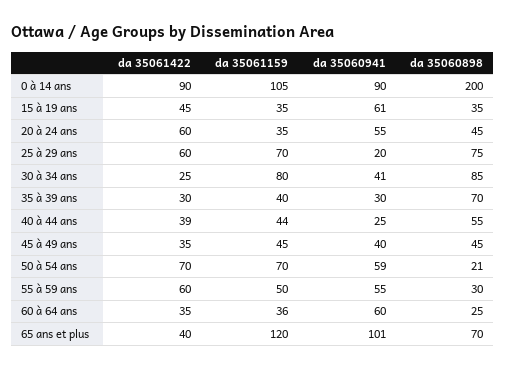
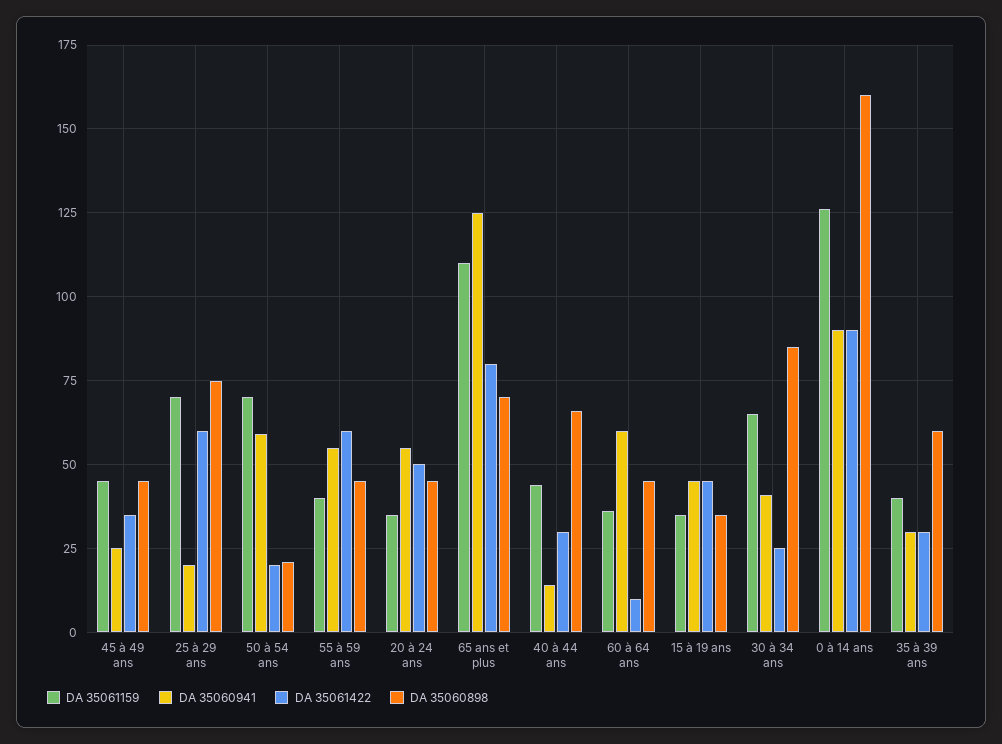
  {
    "da 35061422": {
      "0 à 14 ans": 90,
      "15 à 19 ans": 45,
-     "20 à 24 ans": 60,
+     "20 à 24 ans": 50,
      "25 à 29 ans": 60,
      "30 à 34 ans": 25,
      "35 à 39 ans": 30,
-     "40 à 44 ans": 39,
+     "40 à 44 ans": 30,
      "45 à 49 ans": 35,
-     "50 à 54 ans": 70,
+     "50 à 54 ans": 20,
      "55 à 59 ans": 60,
-     "60 à 64 ans": 35,
+     "60 à 64 ans": 10,
-     "65 ans et plus": 40
+     "65 ans et plus": 80
    },
    "da 35061159": {
-     "0 à 14 ans": 105,
+     "0 à 14 ans": 125,
      "15 à 19 ans": 35,
      "20 à 24 ans": 35,
      "25 à 29 ans": 70,
-     "30 à 34 ans": 80,
+     "30 à 34 ans": 65,
      "35 à 39 ans": 40,
      "40 à 44 ans": 44,
      "45 à 49 ans": 45,
      "50 à 54 ans": 70,
-     "55 à 59 ans": 50,
+     "55 à 59 ans": 40,
      "60 à 64 ans": 36,
-     "65 ans et plus": 120
+     "65 ans et plus": 110
    },
    "da 35060941": {
      "0 à 14 ans": 90,
-     "15 à 19 ans": 61,
+     "15 à 19 ans": 45,
      "20 à 24 ans": 55,
      "25 à 29 ans": 20,
      "30 à 34 ans": 41,
      "35 à 39 ans": 30,
-     "40 à 44 ans": 25,
+     "40 à 44 ans": 15,
-     "45 à 49 ans": 40,
+     "45 à 49 ans": 25,
      "50 à 54 ans": 59,
      "55 à 59 ans": 55,
      "60 à 64 ans": 60,
-     "65 ans et plus": 101
+     "65 ans et plus": 125
    },
    "da 35060898": {
-     "0 à 14 ans": 200,
+     "0 à 14 ans": 160,
      "15 à 19 ans": 35,
      "20 à 24 ans": 45,
      "25 à 29 ans": 75,
      "30 à 34 ans": 85,
-     "35 à 39 ans": 70,
+     "35 à 39 ans": 60,
-     "40 à 44 ans": 55,
+     "40 à 44 ans": 65,
      "45 à 49 ans": 45,
      "50 à 54 ans": 21,
-     "55 à 59 ans": 30,
+     "55 à 59 ans": 45,
-     "60 à 64 ans": 25,
+     "60 à 64 ans": 45,
      "65 ans et plus": 70
    }
  }

